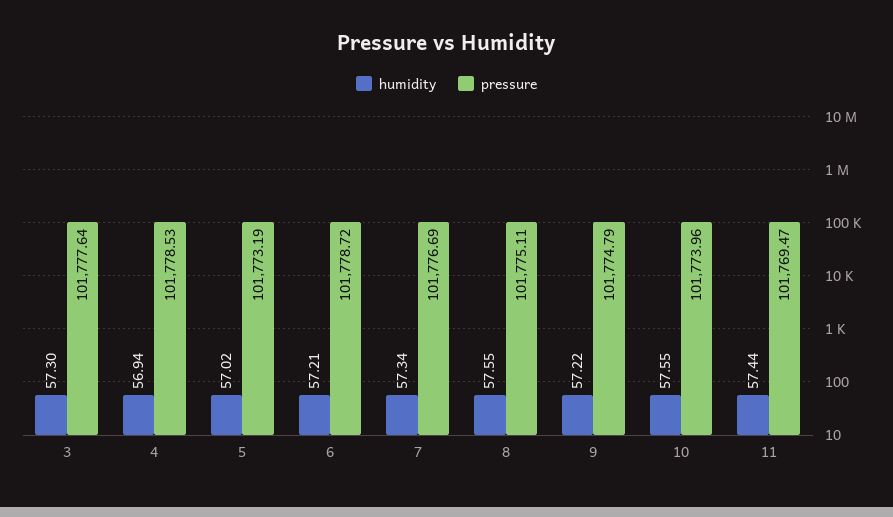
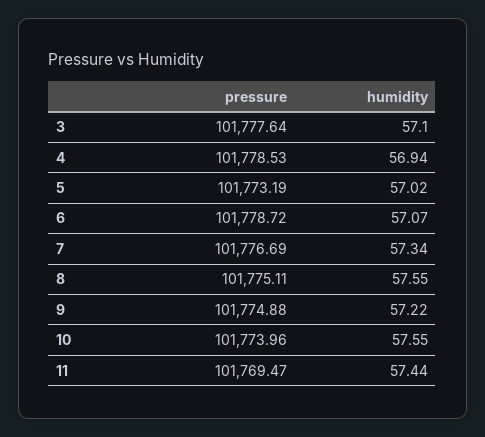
  {
    "humidity": {
-     "3": 57.3,
+     "3": 57.1,
      "4": 56.94,
      "5": 57.02,
-     "6": 57.21,
+     "6": 57.07,
      "7": 57.34,
      "8": 57.55,
      "9": 57.22,
      "10": 57.55,
      "11": 57.44
    },
    "pressure": {
      "3": 101777.64,
      "4": 101778.53,
      "5": 101773.19,
      "6": 101778.72,
      "7": 101776.69,
      "8": 101775.11,
-     "9": 101774.79,
+     "9": 101774.88,
      "10": 101773.96,
      "11": 101769.47
    }
  }

